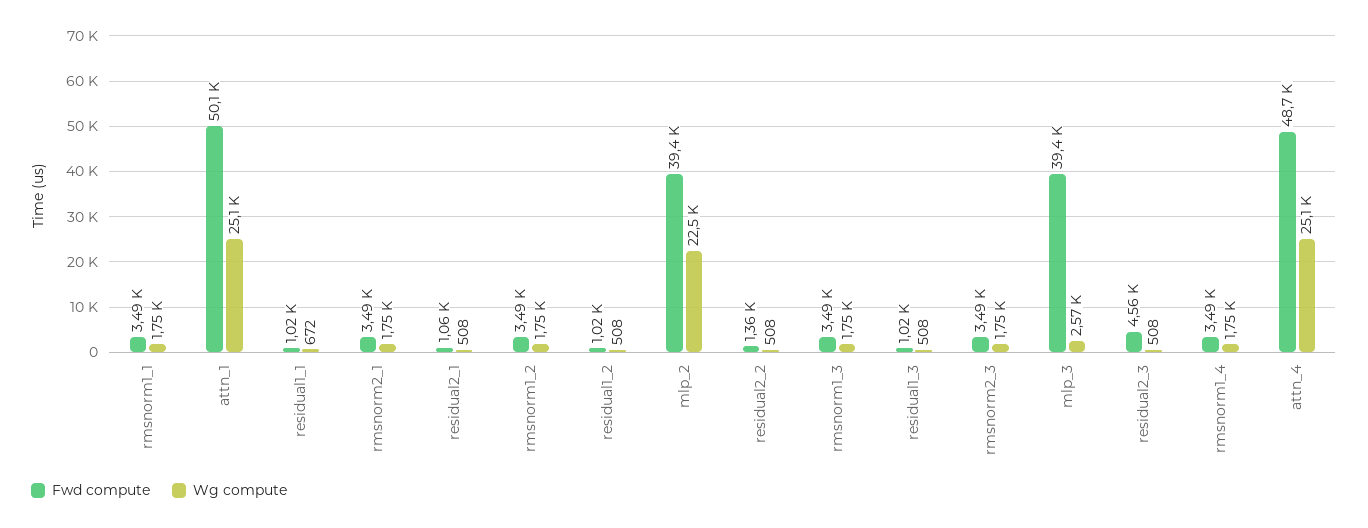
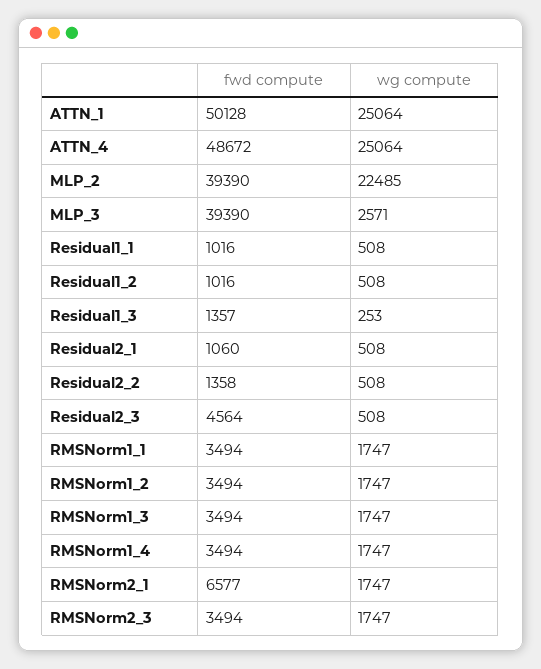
  {
    "Fwd compute": {
      "rmsnorm1_1": 3494,
      "attn_1": 50128,
      "residual1_1": 1016,
-     "rmsnorm2_1": 3490,
+     "rmsnorm2_1": 6577,
      "residual2_1": 1060,
      "rmsnorm1_2": 3494,
      "residual1_2": 1016,
      "mlp_2": 39390,
      "residual2_2": 1358,
      "rmsnorm1_3": 3494,
-     "residual1_3": 1020,
+     "residual1_3": 1357,
      "rmsnorm2_3": 3494,
      "mlp_3": 39390,
      "residual2_3": 4564,
      "rmsnorm1_4": 3494,
      "attn_4": 48672
    },
    "Wg compute": {
      "rmsnorm1_1": 1747,
      "attn_1": 25064,
-     "residual1_1": 672,
+     "residual1_1": 508,
      "rmsnorm2_1": 1747,
      "residual2_1": 508,
      "rmsnorm1_2": 1747,
      "residual1_2": 508,
      "mlp_2": 22485,
      "residual2_2": 508,
      "rmsnorm1_3": 1747,
-     "residual1_3": 508,
+     "residual1_3": 253,
      "rmsnorm2_3": 1747,
      "mlp_3": 2571,
      "residual2_3": 508,
      "rmsnorm1_4": 1747,
      "attn_4": 25064
    }
  }

